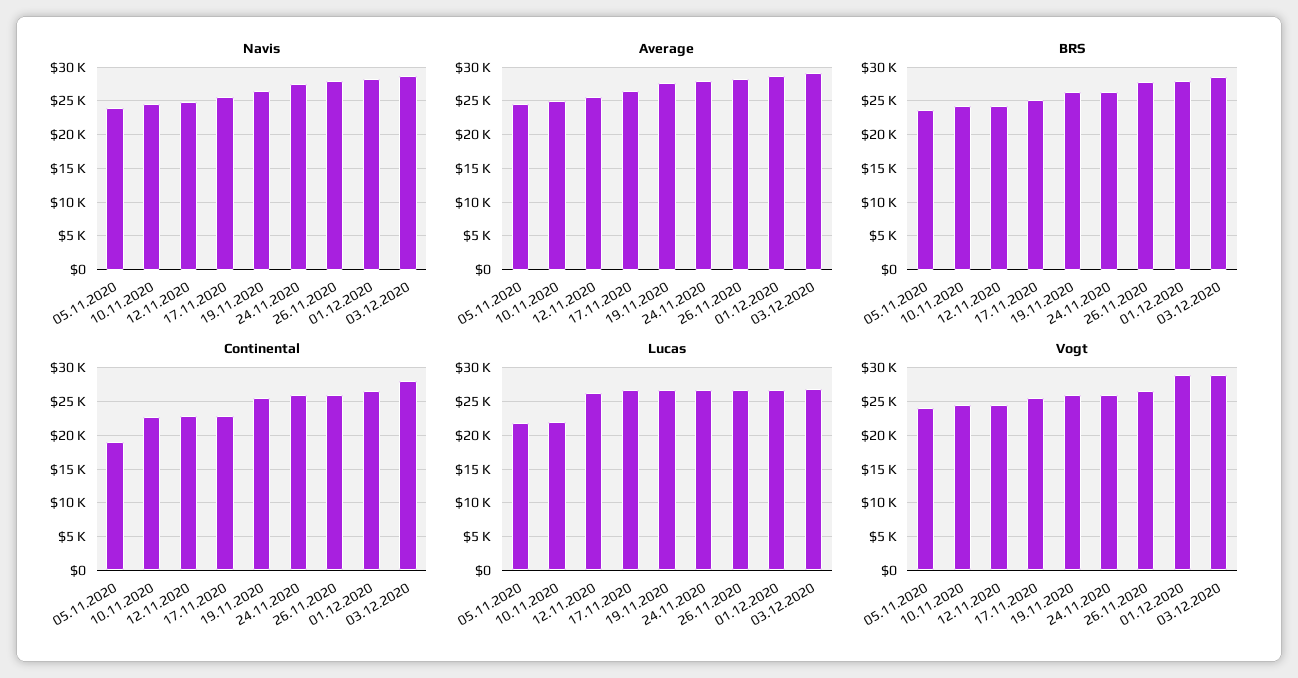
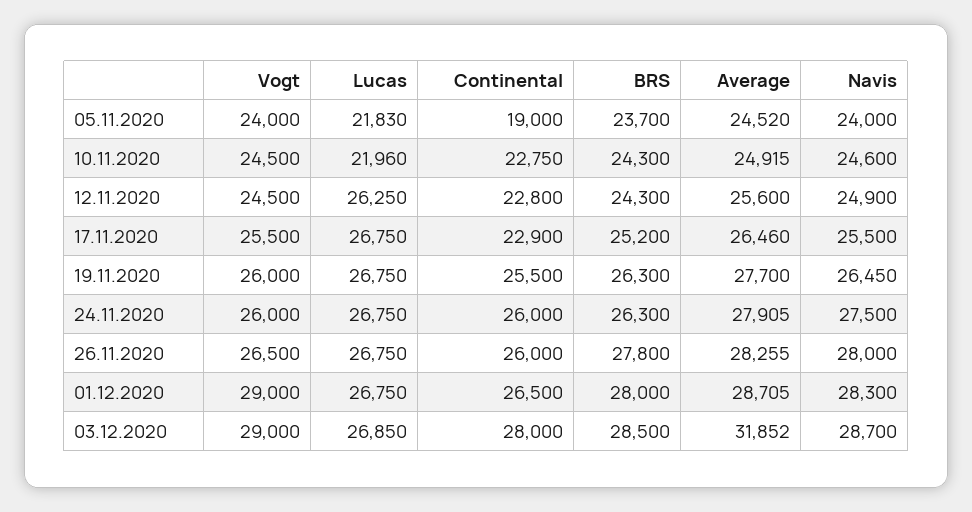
  {
    "Navis": {
      "05.11.2020": 24000,
      "10.11.2020": 24600,
      "12.11.2020": 24900,
      "17.11.2020": 25500,
      "19.11.2020": 26450,
      "24.11.2020": 27500,
      "26.11.2020": 28000,
      "01.12.2020": 28300,
      "03.12.2020": 28700
    },
    "Average": {
      "05.11.2020": 24520,
      "10.11.2020": 24915,
      "12.11.2020": 25600,
      "17.11.2020": 26460,
      "19.11.2020": 27700,
      "24.11.2020": 27905,
      "26.11.2020": 28255,
      "01.12.2020": 28705,
-     "03.12.2020": 29000
+     "03.12.2020": 31852
    },
    "BRS": {
      "05.11.2020": 23700,
      "10.11.2020": 24300,
      "12.11.2020": 24300,
      "17.11.2020": 25200,
      "19.11.2020": 26300,
      "24.11.2020": 26300,
      "26.11.2020": 27800,
      "01.12.2020": 28000,
      "03.12.2020": 28500
    },
    "Continental": {
      "05.11.2020": 19000,
      "10.11.2020": 22750,
      "12.11.2020": 22800,
      "17.11.2020": 22900,
      "19.11.2020": 25500,
      "24.11.2020": 26000,
      "26.11.2020": 26000,
      "01.12.2020": 26500,
      "03.12.2020": 28000
    },
    "Lucas": {
      "05.11.2020": 21830,
      "10.11.2020": 21960,
      "12.11.2020": 26250,
      "17.11.2020": 26750,
      "19.11.2020": 26750,
      "24.11.2020": 26750,
      "26.11.2020": 26750,
      "01.12.2020": 26750,
      "03.12.2020": 26850
    },
    "Vogt": {
      "05.11.2020": 24000,
      "10.11.2020": 24500,
      "12.11.2020": 24500,
      "17.11.2020": 25500,
      "19.11.2020": 26000,
      "24.11.2020": 26000,
      "26.11.2020": 26500,
      "01.12.2020": 29000,
      "03.12.2020": 29000
    }
  }

